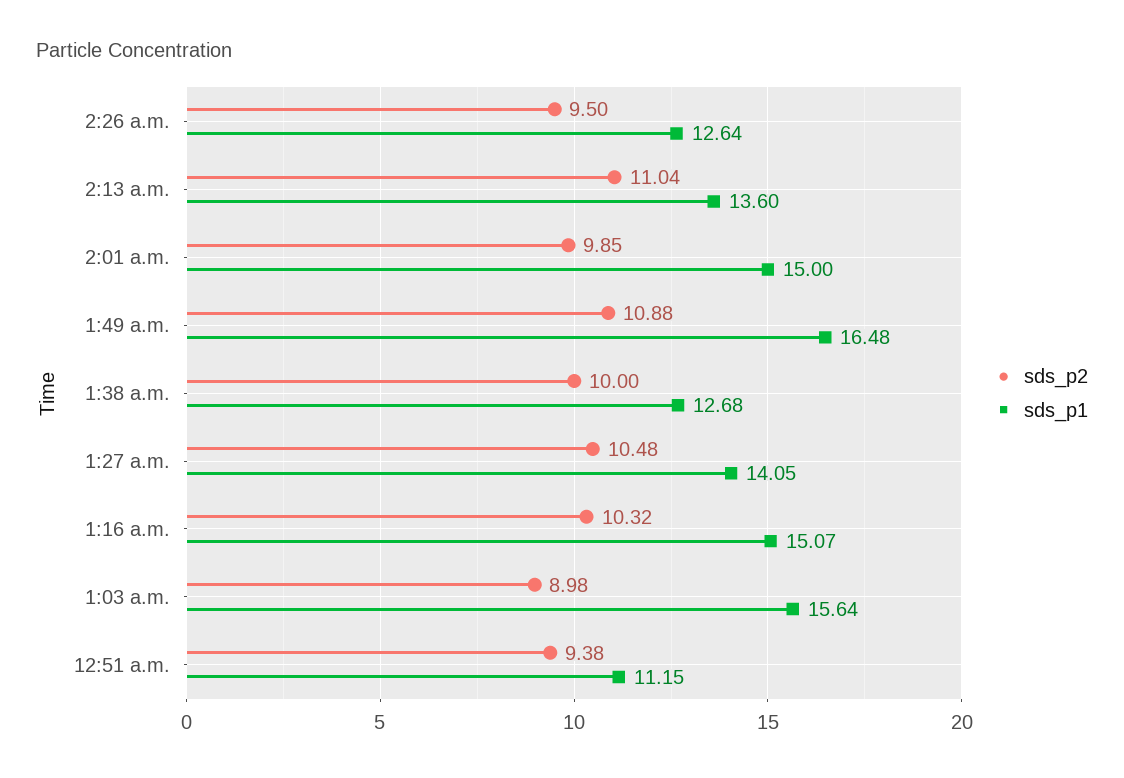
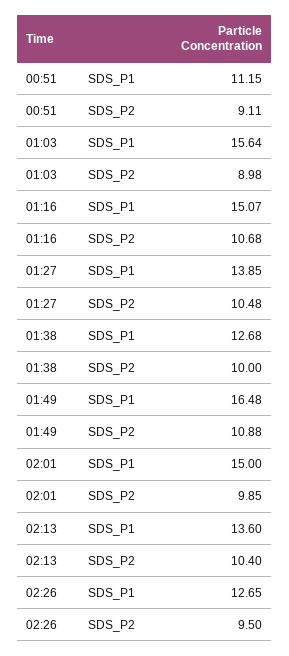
  {
    "sds_p2": {
      "2:26 a.m.": 9.5,
-     "2:13 a.m.": 11.04,
+     "2:13 a.m.": 10.4,
      "2:01 a.m.": 9.85,
      "1:49 a.m.": 10.88,
      "1:38 a.m.": 10,
      "1:27 a.m.": 10.48,
-     "1:16 a.m.": 10.32,
+     "1:16 a.m.": 10.68,
      "1:03 a.m.": 8.98,
-     "12:51 a.m.": 9.38
+     "12:51 a.m.": 9.11
    },
    "sds_p1": {
-     "2:26 a.m.": 12.64,
+     "2:26 a.m.": 12.65,
      "2:13 a.m.": 13.6,
      "2:01 a.m.": 15,
      "1:49 a.m.": 16.48,
      "1:38 a.m.": 12.68,
-     "1:27 a.m.": 14.05,
+     "1:27 a.m.": 13.85,
      "1:16 a.m.": 15.07,
      "1:03 a.m.": 15.64,
      "12:51 a.m.": 11.15
    }
  }

